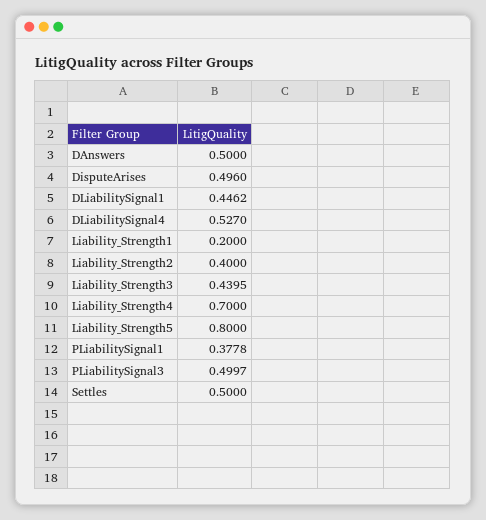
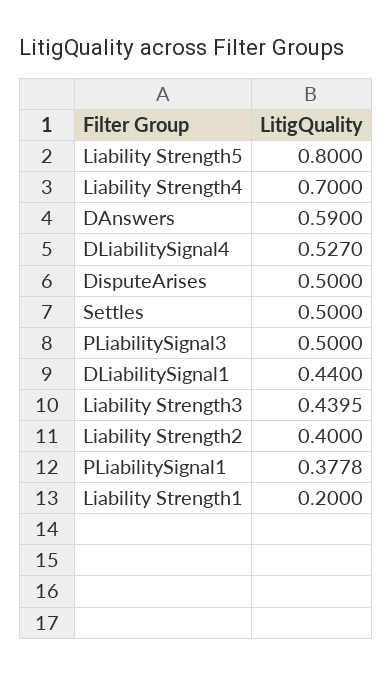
  {
-   "DAnswers": 0.5,
+   "DAnswers": 0.59,
-   "DisputeArises": 0.496,
+   "DisputeArises": 0.5,
-   "DLiabilitySignal1": 0.4462,
+   "DLiabilitySignal1": 0.44,
    "DLiabilitySignal4": 0.527,
    "Liability_Strength1": 0.2,
    "Liability_Strength2": 0.4,
    "Liability_Strength3": 0.4395,
    "Liability_Strength4": 0.7,
    "Liability_Strength5": 0.8,
    "PLiabilitySignal1": 0.3778,
-   "PLiabilitySignal3": 0.4997,
+   "PLiabilitySignal3": 0.5,
    "Settles": 0.5
  }

